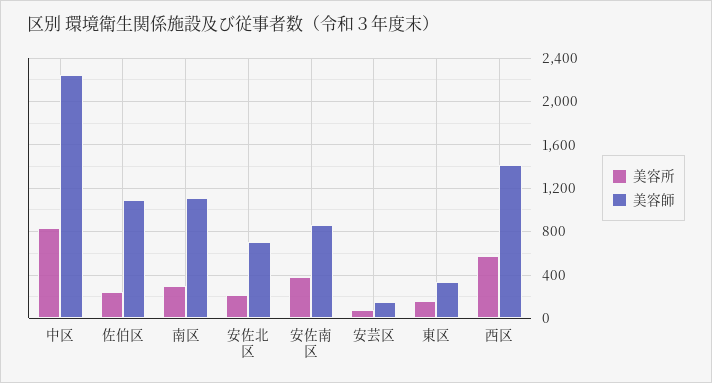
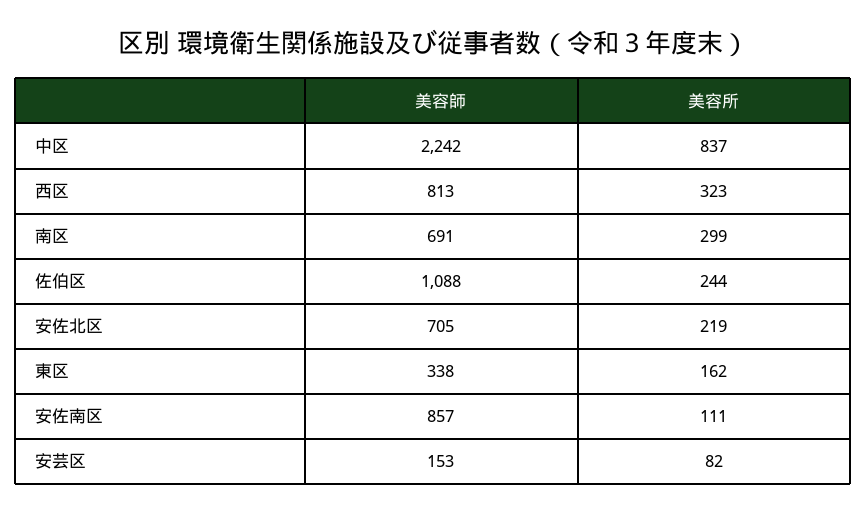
  {
    "美容所": {
      "中区": 837,
      "佐伯区": 244,
      "南区": 299,
      "安佐北区": 219,
-     "安佐南区": 400,
+     "安佐南区": 111,
      "安芸区": 82,
      "東区": 162,
-     "西区": 600
+     "西区": 323
    },
    "美容師": {
      "中区": 2242,
      "佐伯区": 1088,
-     "南区": 1100,
+     "南区": 691,
      "安佐北区": 705,
      "安佐南区": 857,
      "安芸区": 153,
      "東区": 338,
-     "西区": 1400
+     "西区": 813
    }
  }

